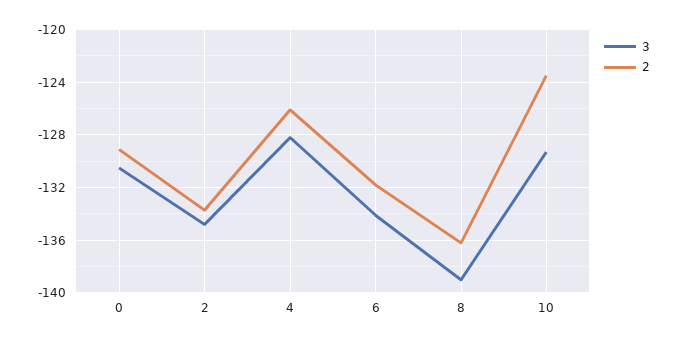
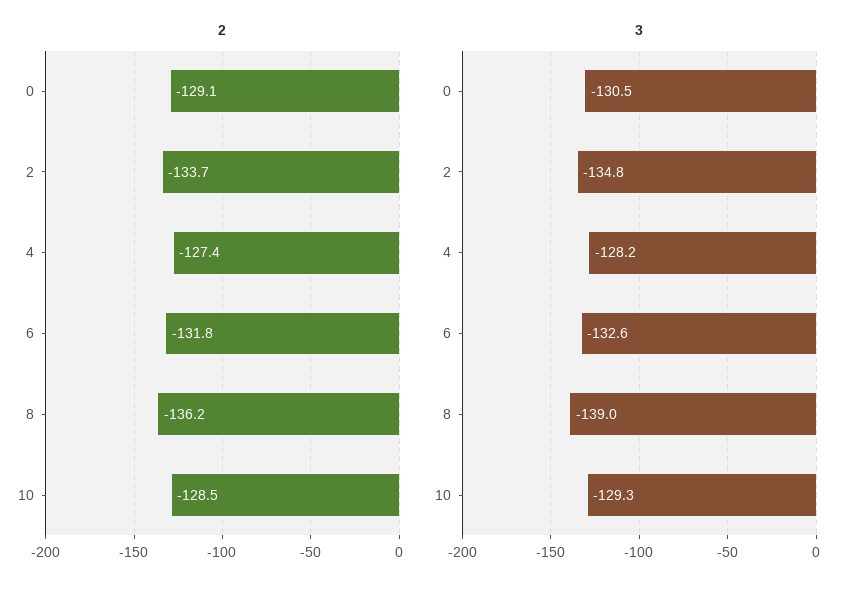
  {
    "3": {
      "0": -130.5,
      "2": -134.8,
      "4": -128.2,
-     "6": -134,
+     "6": -132.6,
      "8": -139,
      "10": -129.3
    },
    "2": {
      "0": -129.1,
      "2": -133.7,
-     "4": -126,
+     "4": -127.4,
      "6": -131.8,
      "8": -136.2,
-     "10": -123.5
+     "10": -128.5
    }
  }

